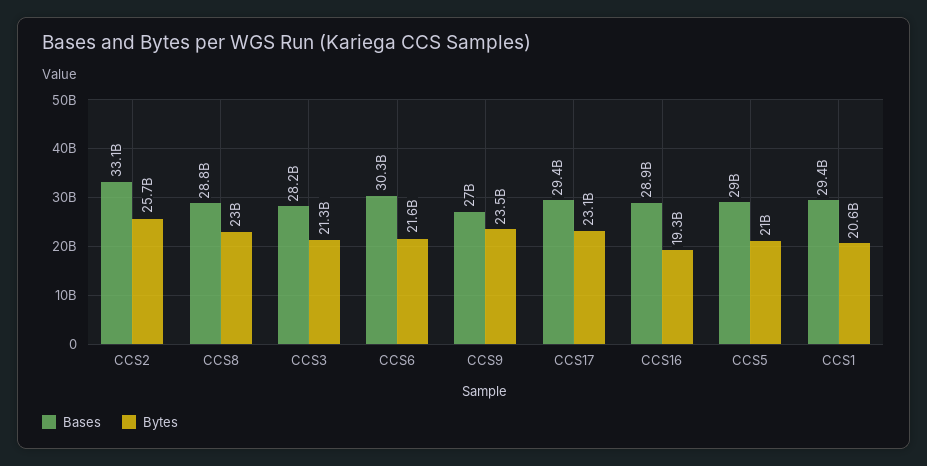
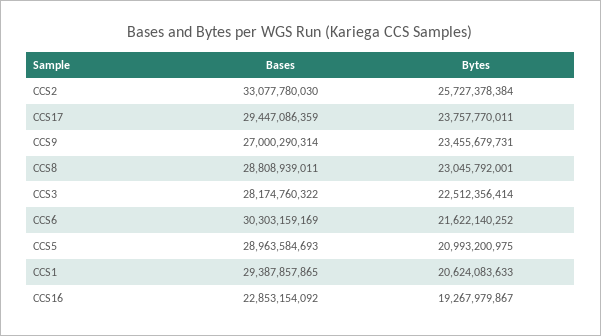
  {
    "Bases": {
      "CCS2": 33077780030,
      "CCS8": 28808939011,
      "CCS3": 28174760322,
      "CCS6": 30303159169,
      "CCS9": 27000290314,
      "CCS17": 29447086359,
-     "CCS16": 28900000000,
+     "CCS16": 22853154092,
      "CCS5": 28963584693,
      "CCS1": 29387857865
    },
    "Bytes": {
      "CCS2": 25727378384,
      "CCS8": 23045792001,
-     "CCS3": 21300000000,
+     "CCS3": 22512356414,
      "CCS6": 21622140252,
      "CCS9": 23455679731,
-     "CCS17": 23100000000,
+     "CCS17": 23757770011,
      "CCS16": 19267979867,
      "CCS5": 20993200975,
      "CCS1": 20624083633
    }
  }

